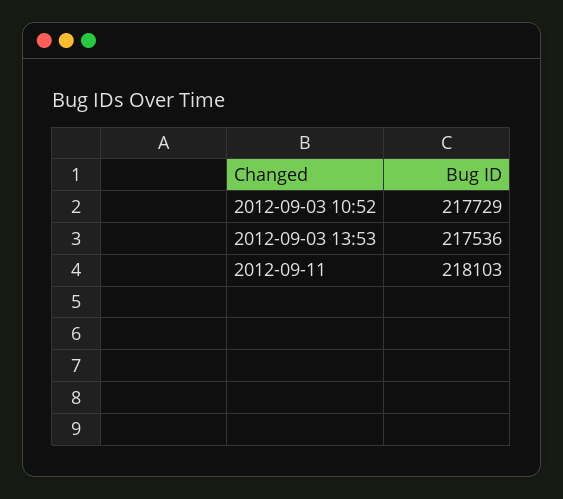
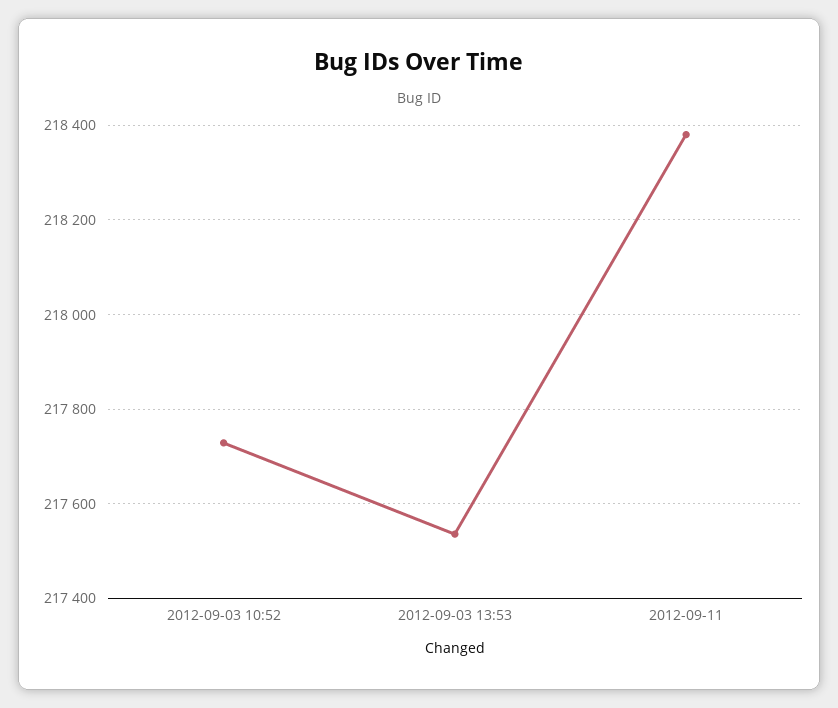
  {
    "2012-09-03 10:52": 217729,
    "2012-09-03 13:53": 217536,
-   "2012-09-11": 218103
+   "2012-09-11": 218380
  }

